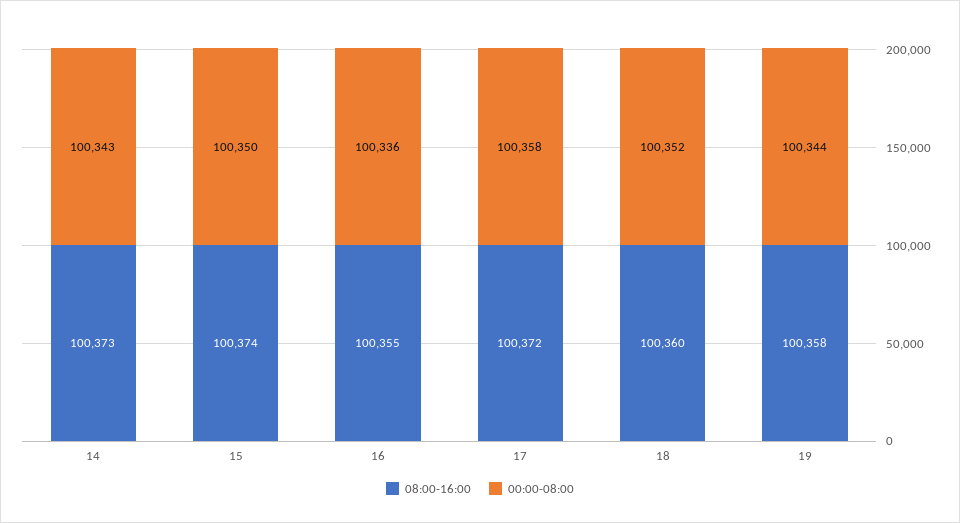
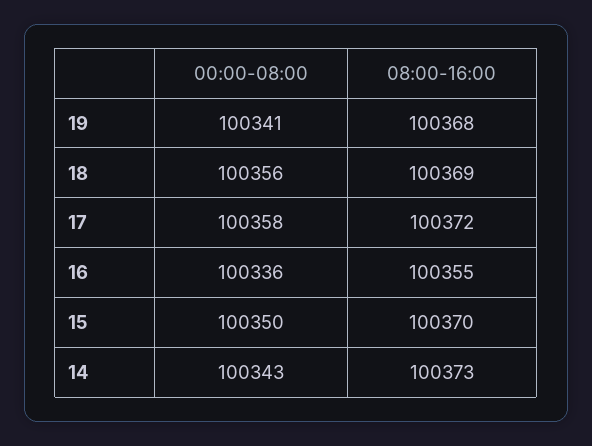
  {
    "08:00-16:00": {
      "14": 100373,
-     "15": 100374,
+     "15": 100370,
      "16": 100355,
      "17": 100372,
-     "18": 100360,
+     "18": 100369,
-     "19": 100358
+     "19": 100368
    },
    "00:00-08:00": {
      "14": 100343,
      "15": 100350,
      "16": 100336,
      "17": 100358,
-     "18": 100352,
+     "18": 100356,
-     "19": 100344
+     "19": 100341
    }
  }

